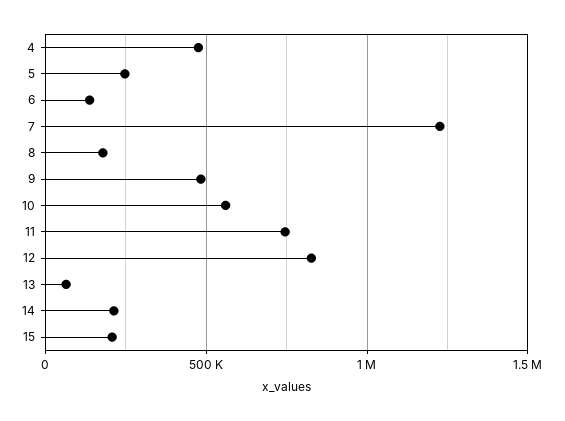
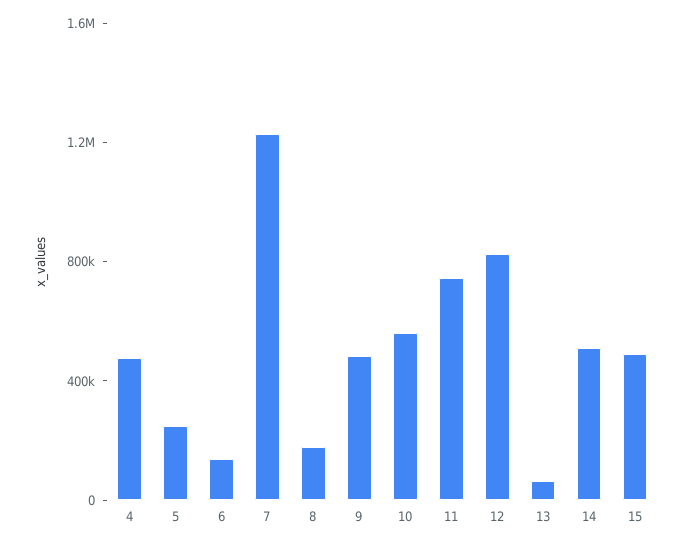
  {
    "4": 500000,
    "5": 250000,
    "6": 150000,
    "7": 1250000,
    "8": 200000,
    "9": 500000,
    "10": 550000,
    "11": 750000,
    "12": 850000,
    "13": 50000,
-   "14": 200000,
+   "14": 500000,
-   "15": 200000
+   "15": 500000
  }

